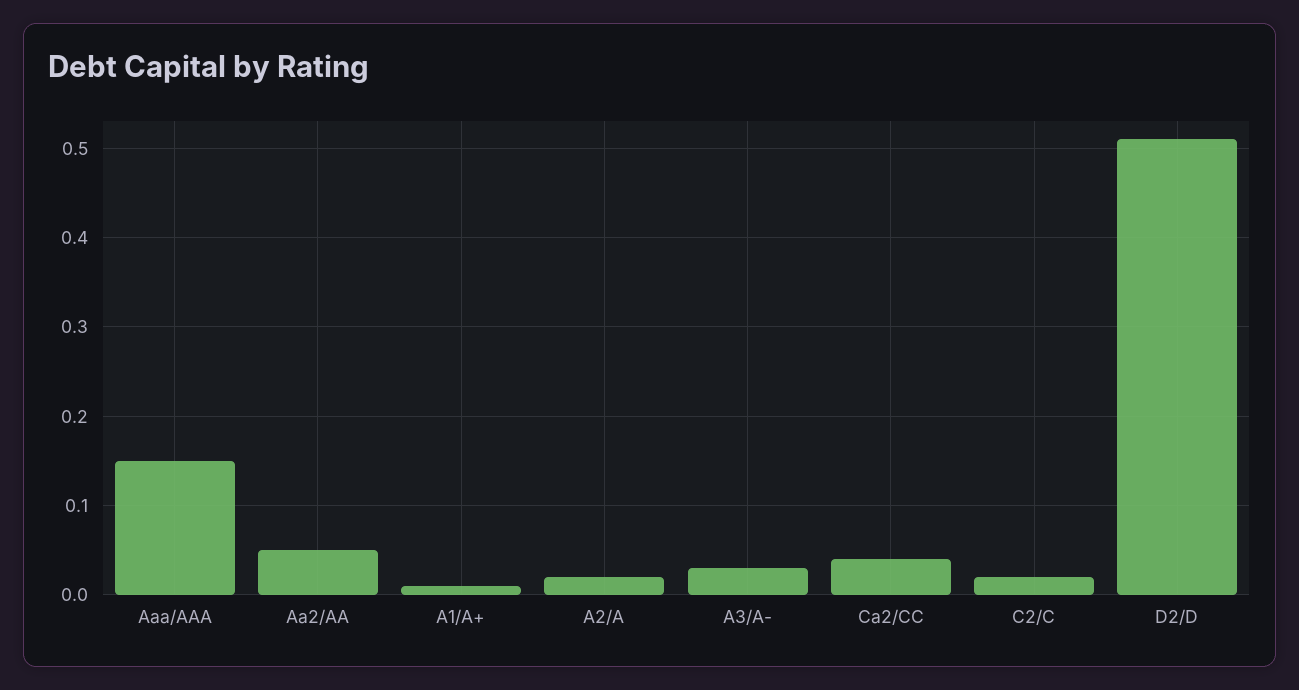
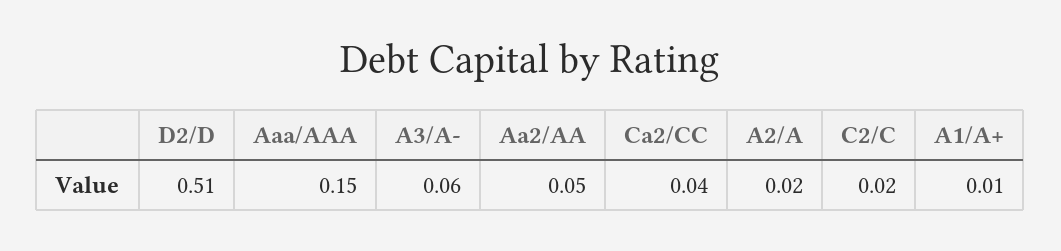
  {
    "Aaa/AAA": 0.15,
    "Aa2/AA": 0.05,
    "A1/A+": 0.01,
    "A2/A": 0.02,
-   "A3/A-": 0.03,
+   "A3/A-": 0.06,
    "Ca2/CC": 0.04,
    "C2/C": 0.02,
    "D2/D": 0.51
  }

